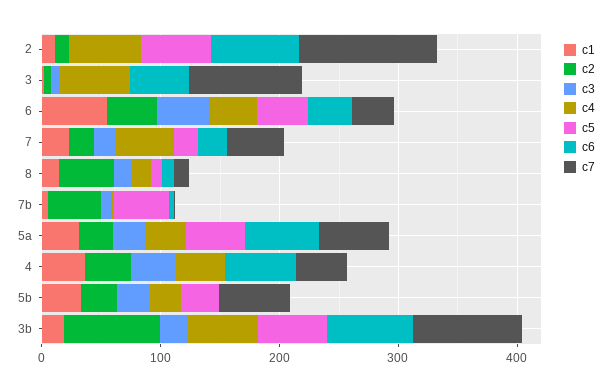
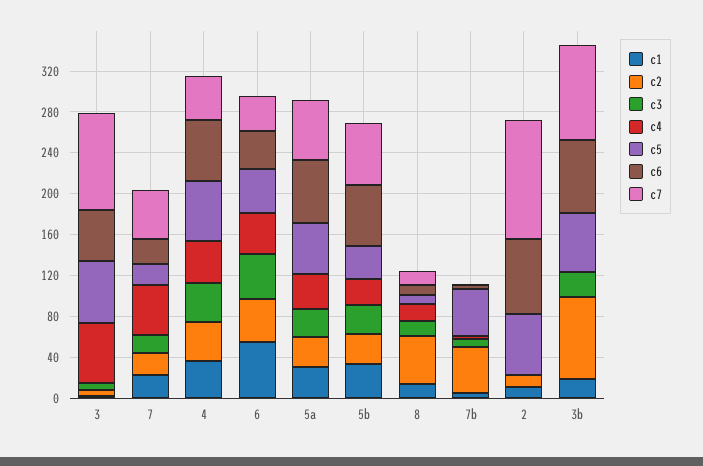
  {
    "c1": {
      "2": 10,
      "3": 0,
      "6": 60,
      "7": 20,
      "8": 10,
      "7b": 10,
      "5a": 30,
      "4": 40,
      "5b": 30,
      "3b": 20
    },
    "c2": {
      "2": 10,
      "3": 10,
      "6": 40,
      "7": 20,
      "8": 50,
      "7b": 50,
      "5a": 30,
      "4": 40,
      "5b": 30,
      "3b": 80
    },
    "c3": {
      "2": 0,
      "3": 10,
      "6": 40,
      "7": 20,
      "8": 20,
      "7b": 10,
      "5a": 30,
      "4": 40,
      "5b": 30,
      "3b": 20
    },
    "c4": {
-     "2": 60,
+     "2": 0,
      "3": 60,
      "6": 40,
      "7": 50,
      "8": 20,
      "7b": 0,
      "5a": 30,
      "4": 40,
      "5b": 30,
-     "3b": 60
+     "3b": 0
    },
    "c5": {
      "2": 60,
-     "3": 0,
+     "3": 60,
      "6": 40,
      "7": 20,
      "8": 10,
      "7b": 50,
      "5a": 50,
-     "4": 0,
+     "4": 60,
      "5b": 30,
      "3b": 60
    },
    "c6": {
      "2": 70,
      "3": 50,
      "6": 40,
      "7": 30,
      "8": 10,
      "7b": 0,
      "5a": 60,
      "4": 60,
-     "5b": 0,
+     "5b": 60,
      "3b": 70
    },
    "c7": {
      "2": 120,
      "3": 100,
      "6": 40,
      "7": 50,
      "8": 10,
      "7b": 0,
      "5a": 60,
      "4": 40,
      "5b": 60,
      "3b": 90
    }
  }

